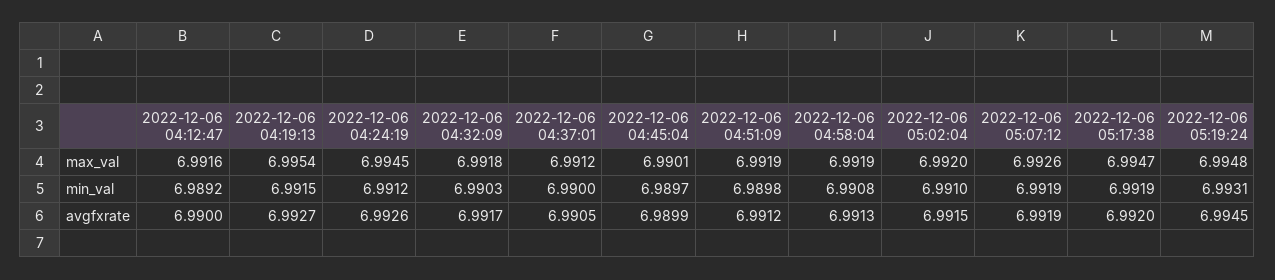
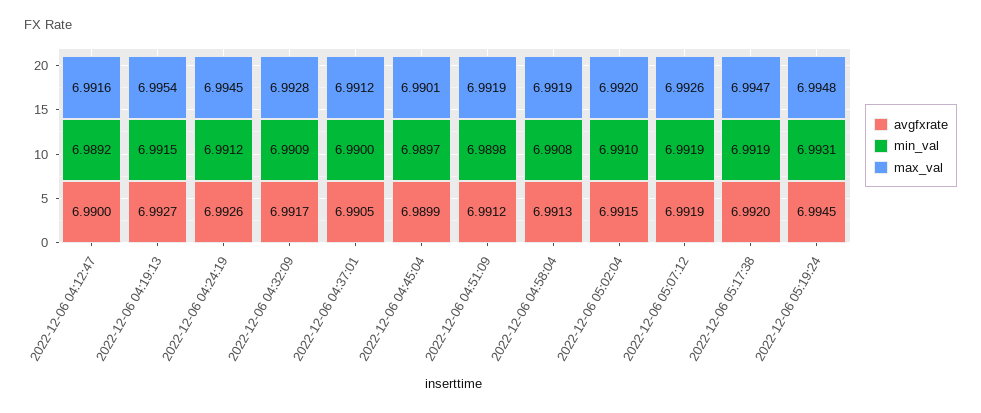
  {
    "max_val": {
      "2022-12-06 04:12:47": 6.9916,
      "2022-12-06 04:19:13": 6.9954,
      "2022-12-06 04:24:19": 6.9945,
-     "2022-12-06 04:32:09": 6.9918,
+     "2022-12-06 04:32:09": 6.9928,
      "2022-12-06 04:37:01": 6.9912,
      "2022-12-06 04:45:04": 6.9901,
      "2022-12-06 04:51:09": 6.9919,
      "2022-12-06 04:58:04": 6.9919,
      "2022-12-06 05:02:04": 6.992,
      "2022-12-06 05:07:12": 6.9926,
      "2022-12-06 05:17:38": 6.9947,
      "2022-12-06 05:19:24": 6.9948
    },
    "min_val": {
      "2022-12-06 04:12:47": 6.9892,
      "2022-12-06 04:19:13": 6.9915,
      "2022-12-06 04:24:19": 6.9912,
-     "2022-12-06 04:32:09": 6.9903,
+     "2022-12-06 04:32:09": 6.9909,
      "2022-12-06 04:37:01": 6.99,
      "2022-12-06 04:45:04": 6.9897,
      "2022-12-06 04:51:09": 6.9898,
      "2022-12-06 04:58:04": 6.9908,
      "2022-12-06 05:02:04": 6.991,
      "2022-12-06 05:07:12": 6.9919,
      "2022-12-06 05:17:38": 6.9919,
      "2022-12-06 05:19:24": 6.9931
    },
    "avgfxrate": {
      "2022-12-06 04:12:47": 6.99,
      "2022-12-06 04:19:13": 6.9927,
      "2022-12-06 04:24:19": 6.9926,
      "2022-12-06 04:32:09": 6.9917,
      "2022-12-06 04:37:01": 6.9905,
      "2022-12-06 04:45:04": 6.9899,
      "2022-12-06 04:51:09": 6.9912,
      "2022-12-06 04:58:04": 6.9913,
      "2022-12-06 05:02:04": 6.9915,
      "2022-12-06 05:07:12": 6.9919,
      "2022-12-06 05:17:38": 6.992,
      "2022-12-06 05:19:24": 6.9945
    }
  }

